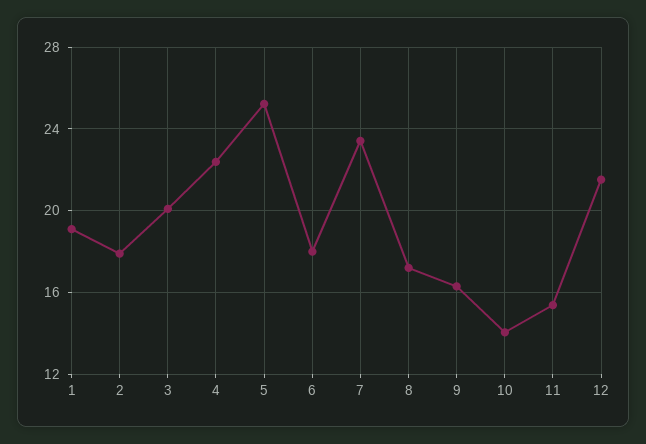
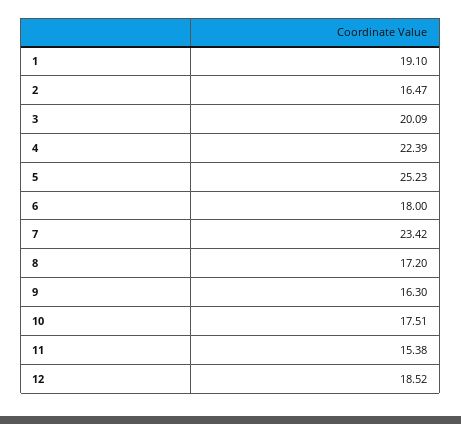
  {
    "1": 19.1,
-   "2": 18,
+   "2": 16.47,
    "3": 20.09,
    "4": 22.39,
    "5": 25.23,
    "6": 18,
    "7": 23.42,
    "8": 17.2,
    "9": 16.3,
-   "10": 14,
+   "10": 17.51,
    "11": 15.38,
-   "12": 21.5
+   "12": 18.52
  }

